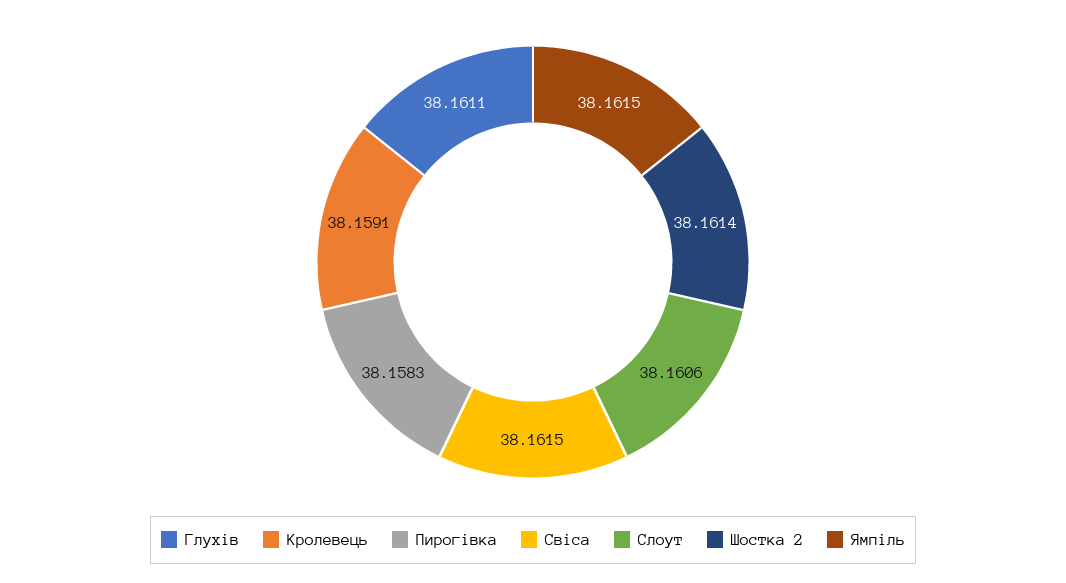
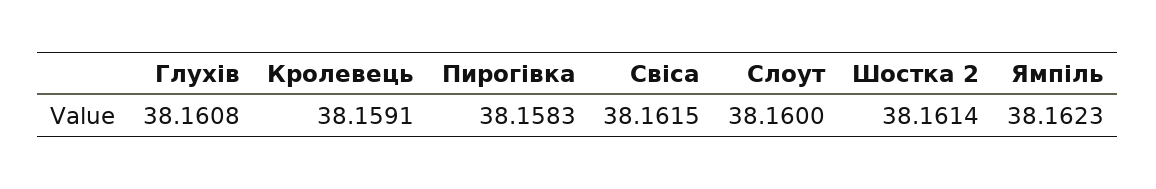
  {
-   "Глухів": 38.1611,
+   "Глухів": 38.1608,
    "Кролевець": 38.1591,
    "Пирогівка": 38.1583,
    "Свіса": 38.1615,
-   "Слоут": 38.1606,
+   "Слоут": 38.16,
    "Шостка 2": 38.1614,
-   "Ямпіль": 38.1615
+   "Ямпіль": 38.1623
  }

